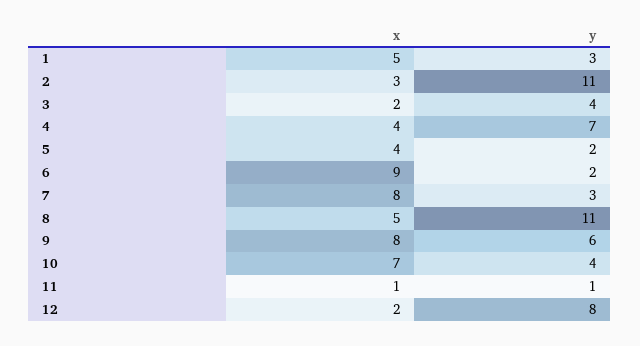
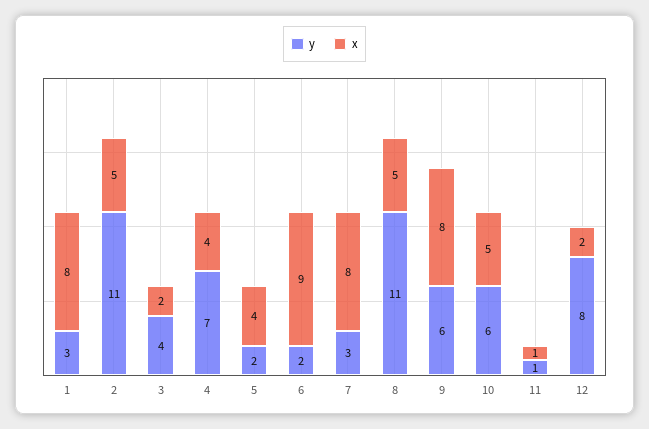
  {
    "x": {
-     "1": 5,
+     "1": 8,
-     "2": 3,
+     "2": 5,
      "3": 2,
      "4": 4,
      "5": 4,
      "6": 9,
      "7": 8,
      "8": 5,
      "9": 8,
-     "10": 7,
+     "10": 5,
      "11": 1,
      "12": 2
    },
    "y": {
      "1": 3,
      "2": 11,
      "3": 4,
      "4": 7,
      "5": 2,
      "6": 2,
      "7": 3,
      "8": 11,
      "9": 6,
-     "10": 4,
+     "10": 6,
      "11": 1,
      "12": 8
    }
  }

